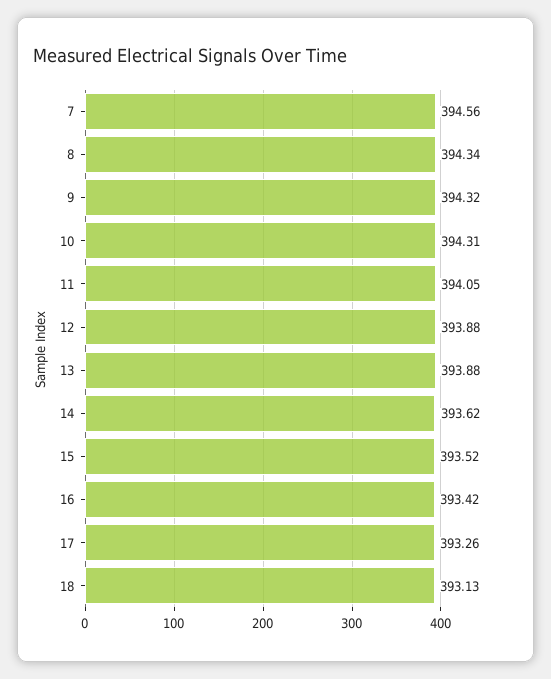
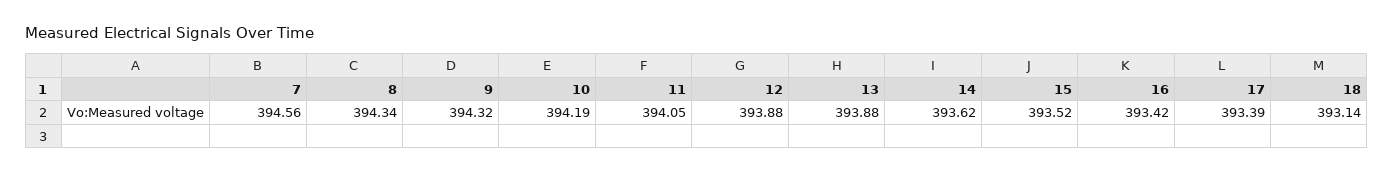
  {
    "7": 394.56,
    "8": 394.34,
    "9": 394.32,
-   "10": 394.31,
+   "10": 394.19,
    "11": 394.05,
    "12": 393.88,
    "13": 393.88,
    "14": 393.62,
    "15": 393.52,
    "16": 393.42,
-   "17": 393.26,
+   "17": 393.39,
-   "18": 393.13
+   "18": 393.14
  }

